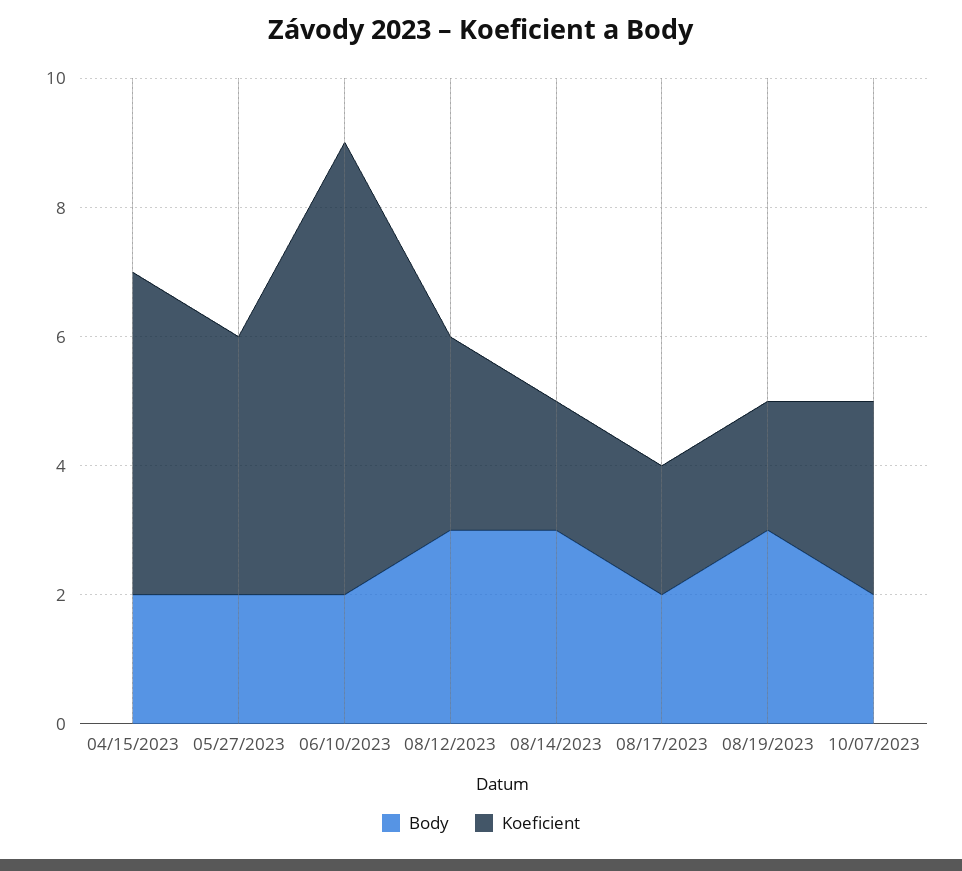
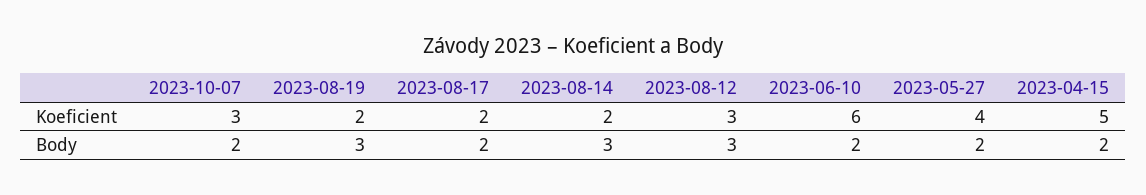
  {
    "Body": {
      "04/15/2023": 2,
      "05/27/2023": 2,
      "06/10/2023": 2,
      "08/12/2023": 3,
      "08/14/2023": 3,
      "08/17/2023": 2,
      "08/19/2023": 3,
      "10/07/2023": 2
    },
    "Koeficient": {
      "04/15/2023": 5,
      "05/27/2023": 4,
-     "06/10/2023": 7,
+     "06/10/2023": 6,
      "08/12/2023": 3,
      "08/14/2023": 2,
      "08/17/2023": 2,
      "08/19/2023": 2,
      "10/07/2023": 3
    }
  }

